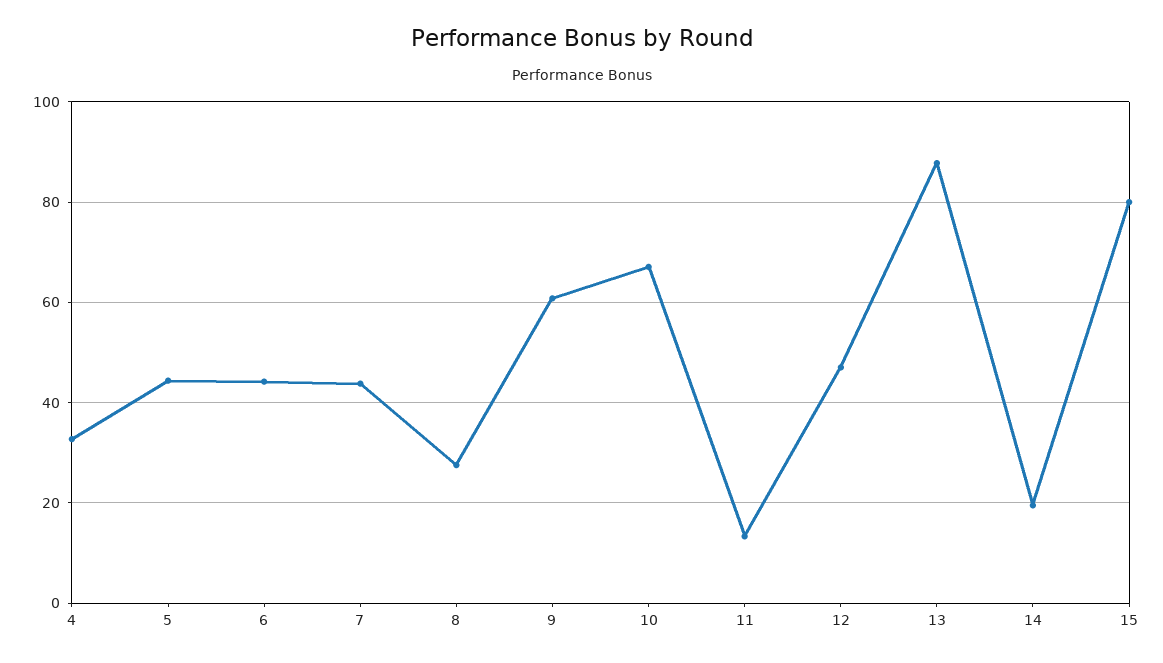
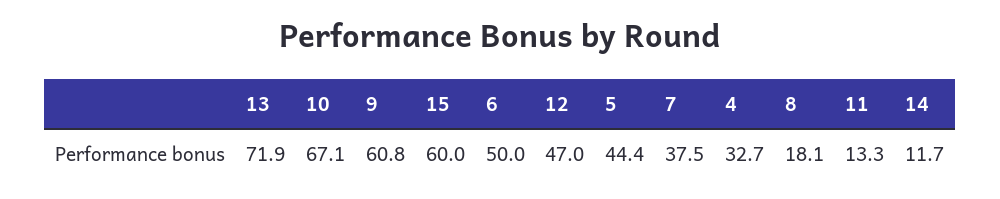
  {
    "4": 32.7,
    "5": 44.4,
-   "6": 44,
+   "6": 50,
-   "7": 44,
+   "7": 37.5,
-   "8": 28,
+   "8": 18.1,
    "9": 60.8,
    "10": 67.1,
    "11": 13.3,
    "12": 47,
-   "13": 88,
+   "13": 71.9,
-   "14": 20,
+   "14": 11.7,
-   "15": 80
+   "15": 60
  }

